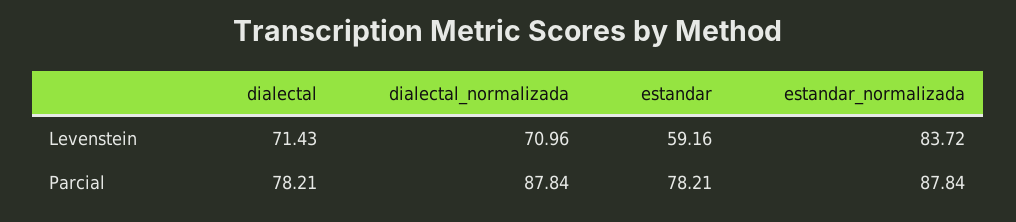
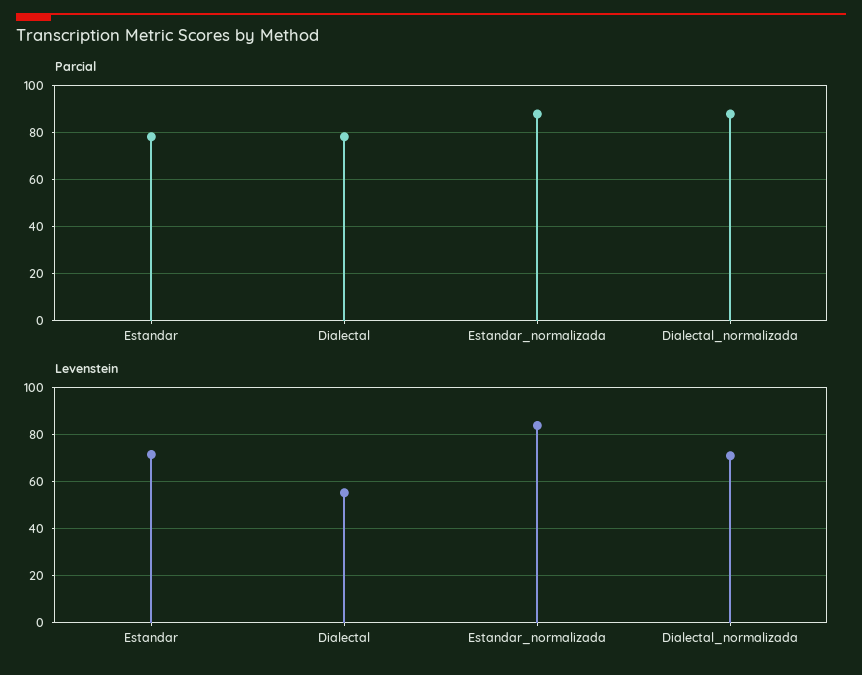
  {
    "Levenstein": {
-     "dialectal": 71.43,
+     "dialectal": 55,
      "dialectal_normalizada": 70.96,
-     "estandar": 59.16,
+     "estandar": 70,
      "estandar_normalizada": 83.72
    },
    "Parcial": {
      "dialectal": 78.21,
      "dialectal_normalizada": 87.84,
      "estandar": 78.21,
      "estandar_normalizada": 87.84
    }
  }

